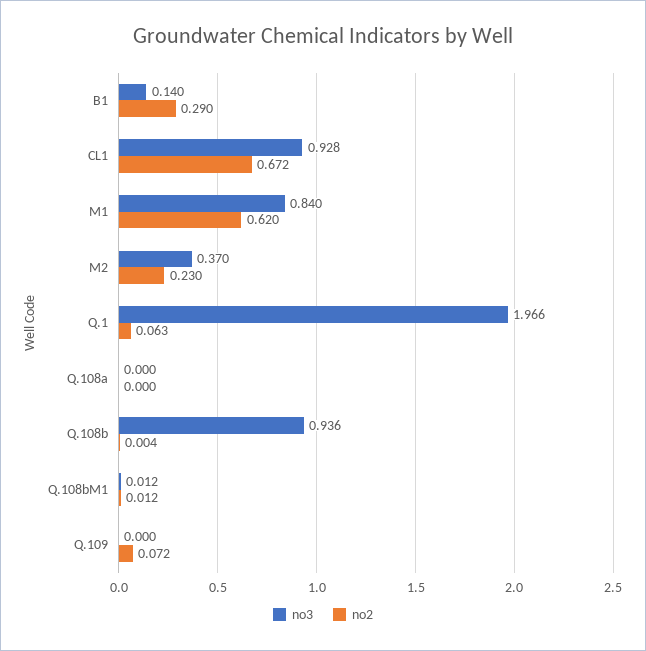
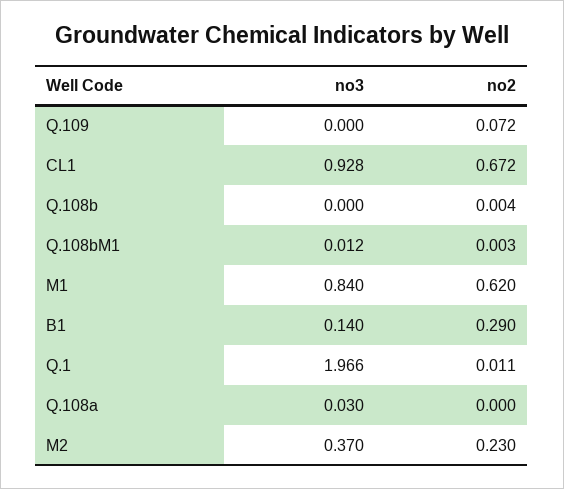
  {
    "no3": {
      "B1": 0.14,
      "CL1": 0.928,
      "M1": 0.84,
      "M2": 0.37,
      "Q.1": 1.966,
-     "Q.108a": 0,
+     "Q.108a": 0.03,
-     "Q.108b": 0.936,
+     "Q.108b": 0,
      "Q.108bM1": 0.012,
      "Q.109": 0
    },
    "no2": {
      "B1": 0.29,
      "CL1": 0.672,
      "M1": 0.62,
      "M2": 0.23,
-     "Q.1": 0.063,
+     "Q.1": 0.011,
      "Q.108a": 0,
      "Q.108b": 0.004,
-     "Q.108bM1": 0.012,
+     "Q.108bM1": 0.003,
      "Q.109": 0.072
    }
  }

